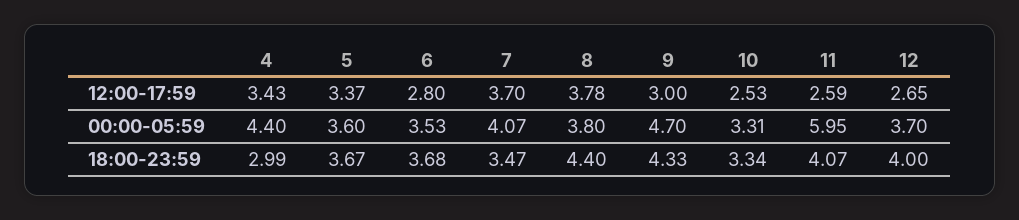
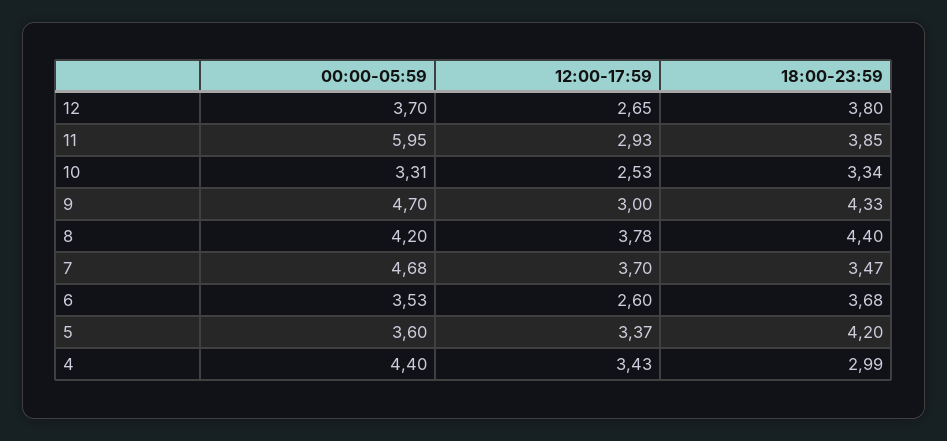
  {
    "4": {
      "12:00-17:59": 3.43,
      "00:00-05:59": 4.4,
      "18:00-23:59": 2.99
    },
    "5": {
      "12:00-17:59": 3.37,
      "00:00-05:59": 3.6,
-     "18:00-23:59": 3.67
+     "18:00-23:59": 4.2
    },
    "6": {
-     "12:00-17:59": 2.8,
+     "12:00-17:59": 2.6,
      "00:00-05:59": 3.53,
      "18:00-23:59": 3.68
    },
    "7": {
      "12:00-17:59": 3.7,
-     "00:00-05:59": 4.07,
+     "00:00-05:59": 4.68,
      "18:00-23:59": 3.47
    },
    "8": {
      "12:00-17:59": 3.78,
-     "00:00-05:59": 3.8,
+     "00:00-05:59": 4.2,
      "18:00-23:59": 4.4
    },
    "9": {
      "12:00-17:59": 3,
      "00:00-05:59": 4.7,
      "18:00-23:59": 4.33
    },
    "10": {
      "12:00-17:59": 2.53,
      "00:00-05:59": 3.31,
      "18:00-23:59": 3.34
    },
    "11": {
-     "12:00-17:59": 2.59,
+     "12:00-17:59": 2.93,
      "00:00-05:59": 5.95,
-     "18:00-23:59": 4.07
+     "18:00-23:59": 3.85
    },
    "12": {
      "12:00-17:59": 2.65,
      "00:00-05:59": 3.7,
-     "18:00-23:59": 4
+     "18:00-23:59": 3.8
    }
  }

